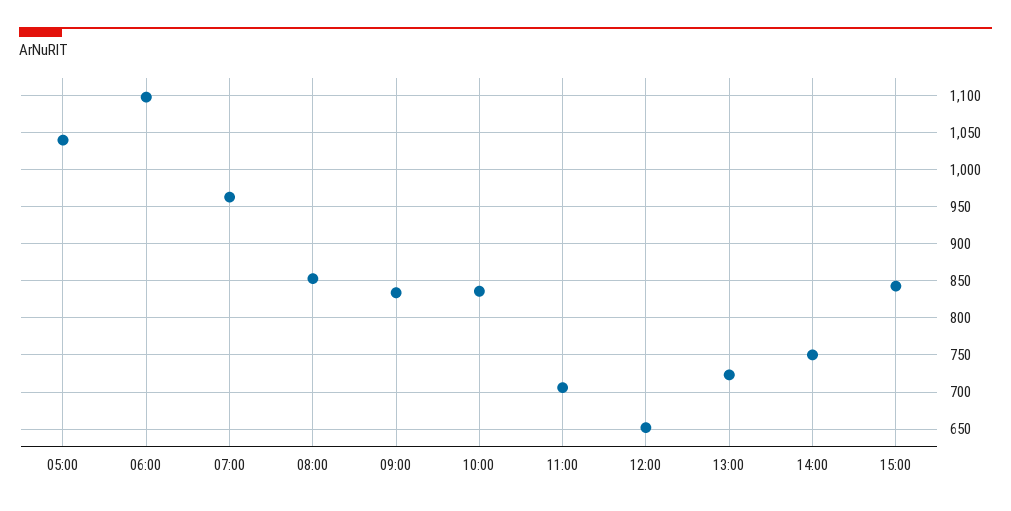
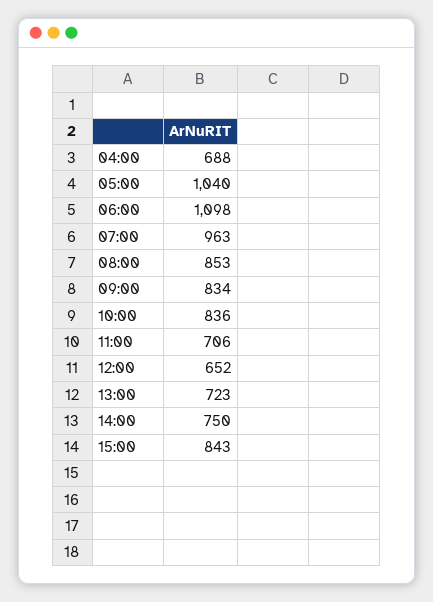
  {
    "05:00": 1040,
    "06:00": 1098,
    "07:00": 963,
    "08:00": 853,
    "09:00": 834,
    "10:00": 836,
    "11:00": 706,
    "12:00": 652,
    "13:00": 723,
    "14:00": 750,
-   "15:00": 843
+   "15:00": 843,
+   "04:00": 688
  }

